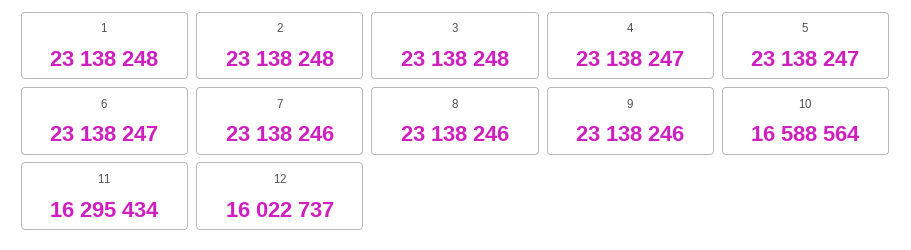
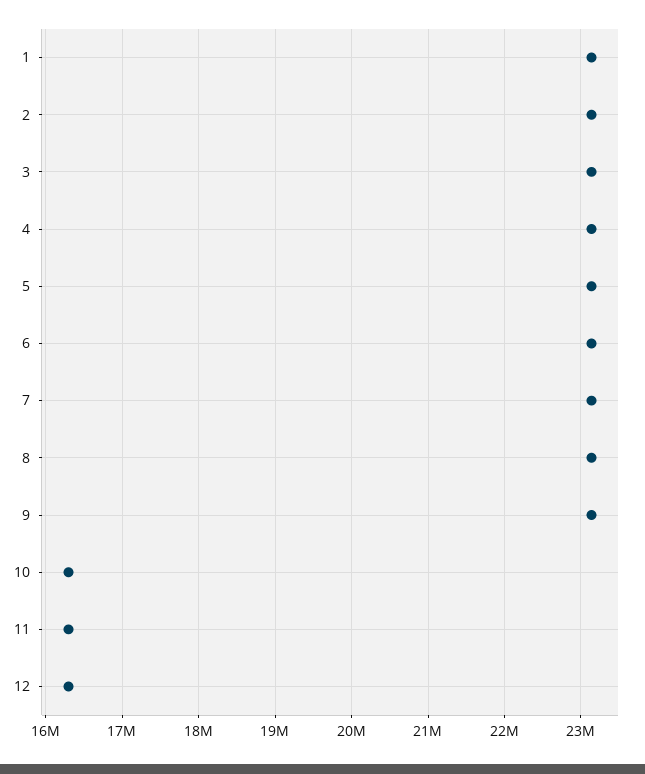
  {
    "1": 23138248,
    "2": 23138248,
    "3": 23138248,
    "4": 23138247,
    "5": 23138247,
    "6": 23138247,
    "7": 23138246,
    "8": 23138246,
    "9": 23138246,
-   "10": 16588564,
+   "10": 16300000,
    "11": 16295434,
-   "12": 16022737
+   "12": 16300000
  }

